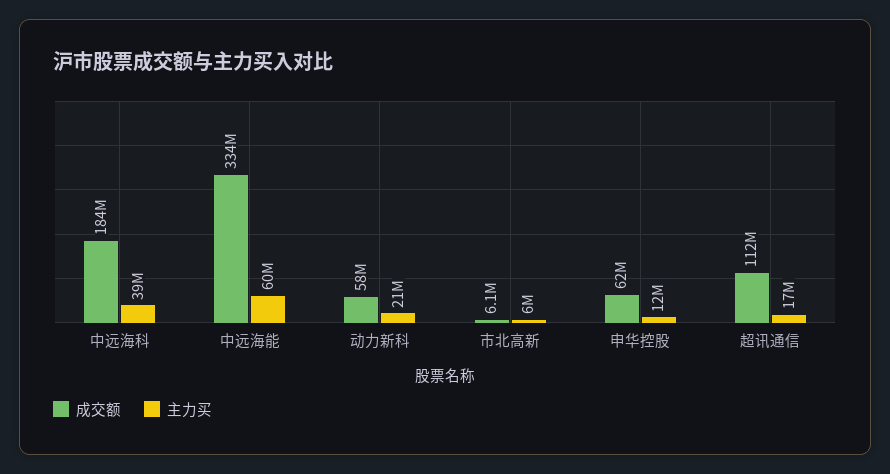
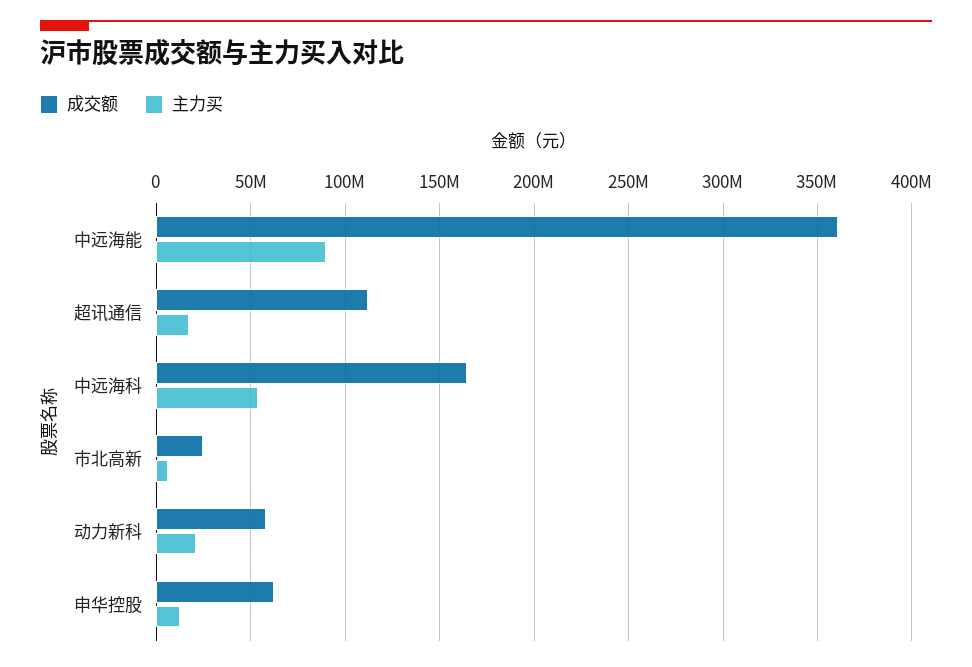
  {
    "成交额": {
-     "中远海科": 184000000,
+     "中远海科": 165000000,
-     "中远海能": 334000000,
+     "中远海能": 360000000,
      "动力新科": 58000000,
-     "市北高新": 6100000,
+     "市北高新": 25000000,
      "申华控股": 62000000,
      "超讯通信": 112000000
    },
    "主力买": {
-     "中远海科": 39000000,
+     "中远海科": 55000000,
-     "中远海能": 60000000,
+     "中远海能": 90000000,
      "动力新科": 21000000,
      "市北高新": 6000000,
      "申华控股": 12000000,
      "超讯通信": 17000000
    }
  }

